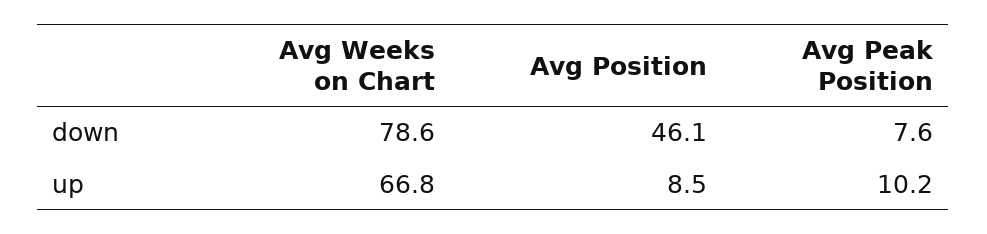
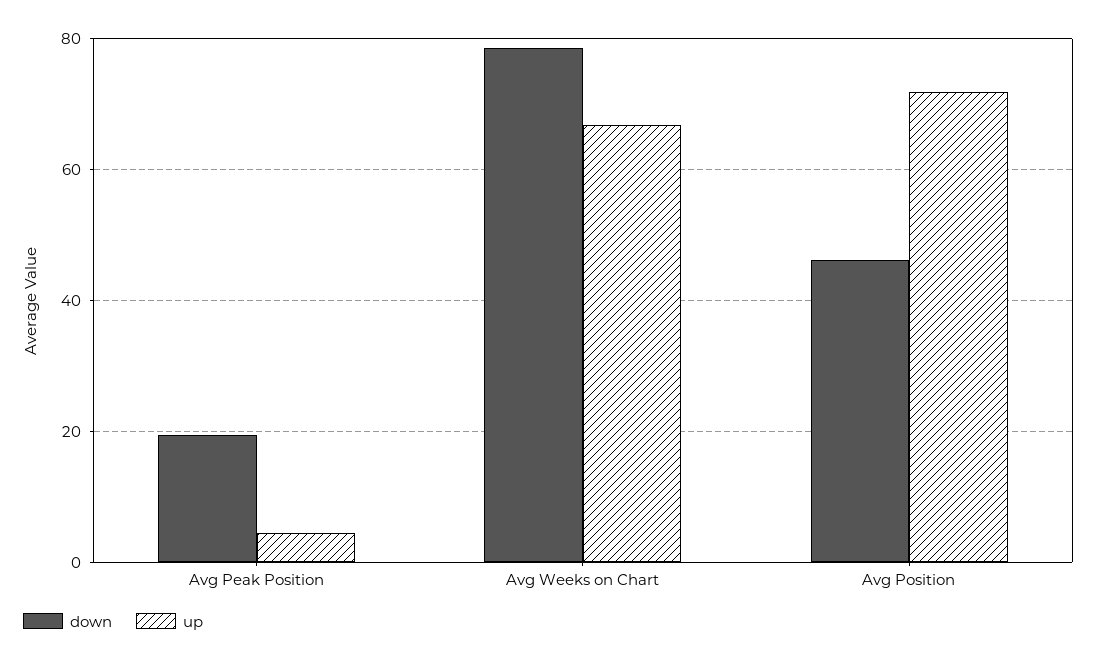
  {
    "down": {
      "Avg Weeks on Chart": 78.6,
      "Avg Position": 46.1,
-     "Avg Peak Position": 7.6
+     "Avg Peak Position": 20
    },
    "up": {
      "Avg Weeks on Chart": 66.8,
-     "Avg Position": 8.5,
+     "Avg Position": 72,
-     "Avg Peak Position": 10.2
+     "Avg Peak Position": 4
    }
  }

